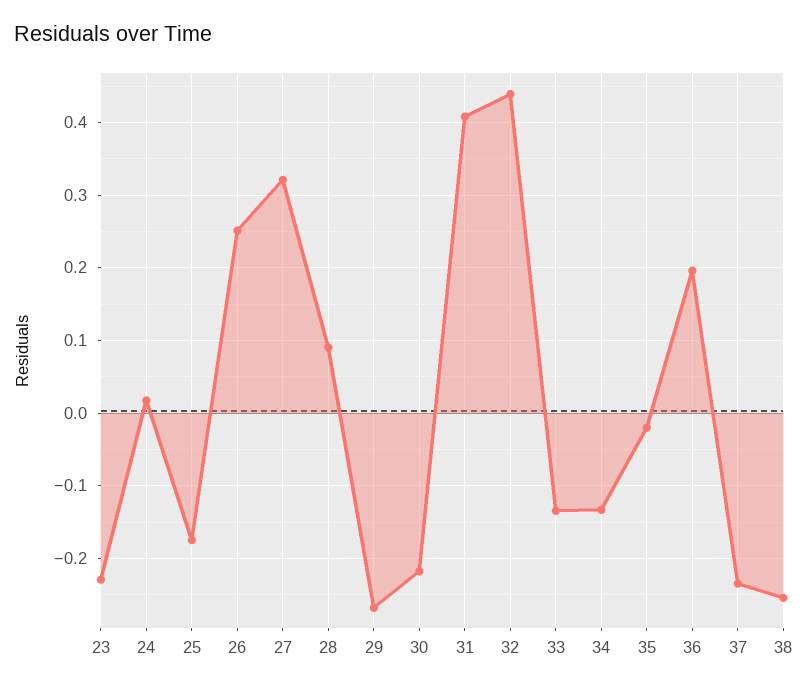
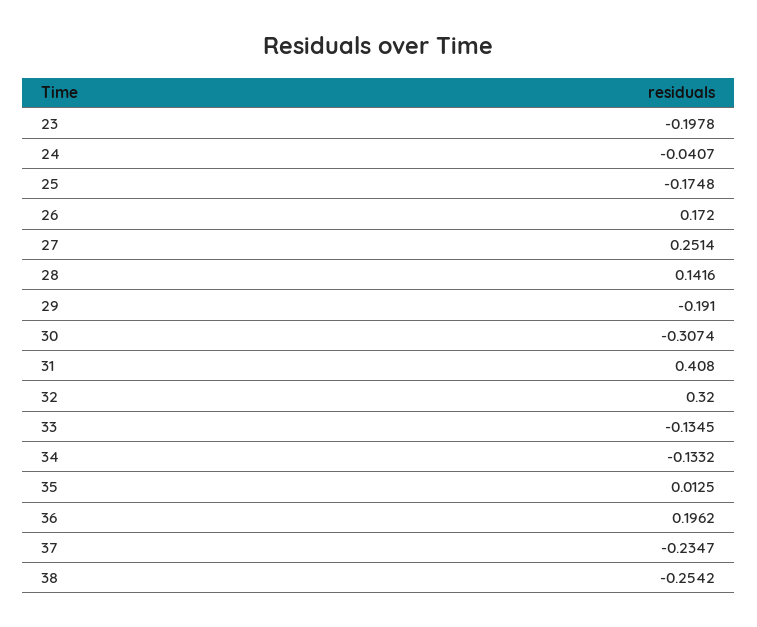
  {
-   "23": -0.23,
+   "23": -0.1978,
-   "24": 0.02,
+   "24": -0.0407,
    "25": -0.1748,
-   "26": 0.25,
+   "26": 0.172,
-   "27": 0.32,
+   "27": 0.2514,
-   "28": 0.09,
+   "28": 0.1416,
-   "29": -0.27,
+   "29": -0.191,
-   "30": -0.22,
+   "30": -0.3074,
    "31": 0.408,
-   "32": 0.44,
+   "32": 0.32,
    "33": -0.1345,
    "34": -0.1332,
-   "35": -0.02,
+   "35": 0.0125,
    "36": 0.1962,
    "37": -0.2347,
    "38": -0.2542
  }

